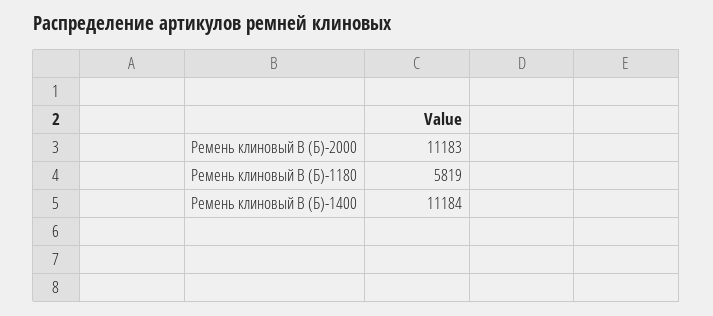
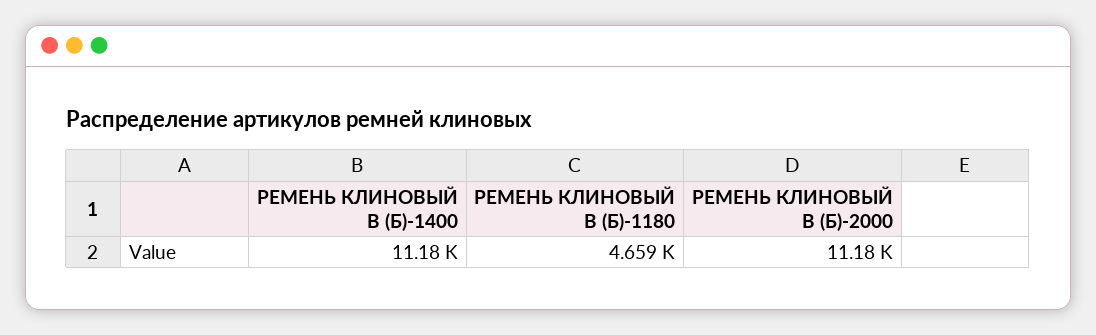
  {
    "Ремень клиновый В (Б)-2000": 11183,
-   "Ремень клиновый В (Б)-1180": 5819,
+   "Ремень клиновый В (Б)-1180": 4659,
    "Ремень клиновый В (Б)-1400": 11184
  }

